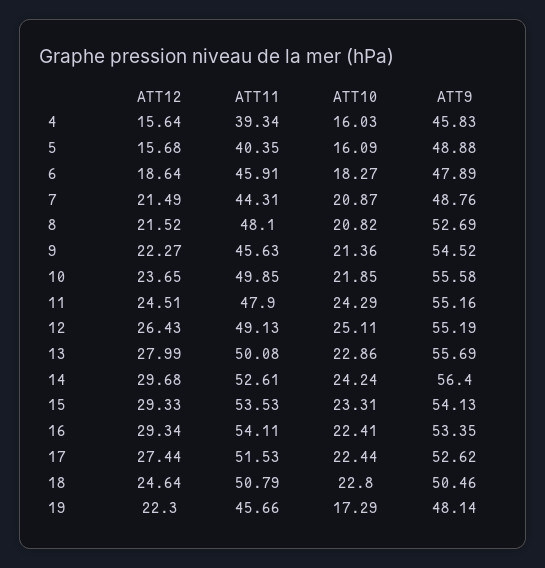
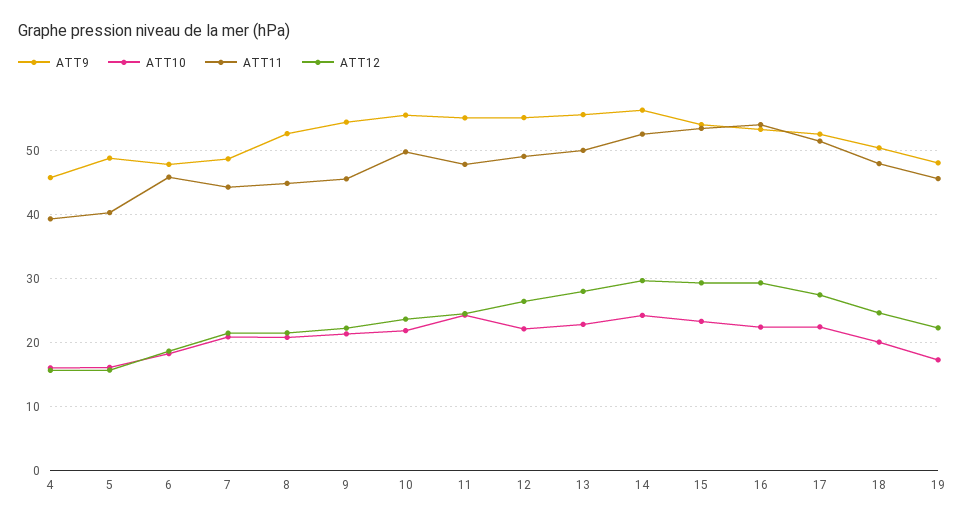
  {
    "ATT12": {
      "4": 15.64,
      "5": 15.68,
      "6": 18.64,
      "7": 21.49,
      "8": 21.52,
      "9": 22.27,
      "10": 23.65,
      "11": 24.51,
      "12": 26.43,
      "13": 27.99,
      "14": 29.68,
      "15": 29.33,
      "16": 29.34,
      "17": 27.44,
      "18": 24.64,
      "19": 22.3
    },
    "ATT11": {
      "4": 39.34,
      "5": 40.35,
      "6": 45.91,
      "7": 44.31,
-     "8": 48.1,
+     "8": 45,
      "9": 45.63,
      "10": 49.85,
      "11": 47.9,
      "12": 49.13,
      "13": 50.08,
      "14": 52.61,
      "15": 53.53,
      "16": 54.11,
      "17": 51.53,
-     "18": 50.79,
+     "18": 48,
      "19": 45.66
    },
    "ATT10": {
      "4": 16.03,
      "5": 16.09,
      "6": 18.27,
      "7": 20.87,
      "8": 20.82,
      "9": 21.36,
      "10": 21.85,
      "11": 24.29,
-     "12": 25.11,
+     "12": 22,
      "13": 22.86,
      "14": 24.24,
      "15": 23.31,
      "16": 22.41,
      "17": 22.44,
-     "18": 22.8,
+     "18": 20,
      "19": 17.29
    },
    "ATT9": {
      "4": 45.83,
      "5": 48.88,
      "6": 47.89,
      "7": 48.76,
      "8": 52.69,
      "9": 54.52,
      "10": 55.58,
      "11": 55.16,
      "12": 55.19,
      "13": 55.69,
      "14": 56.4,
      "15": 54.13,
      "16": 53.35,
      "17": 52.62,
      "18": 50.46,
      "19": 48.14
    }
  }

